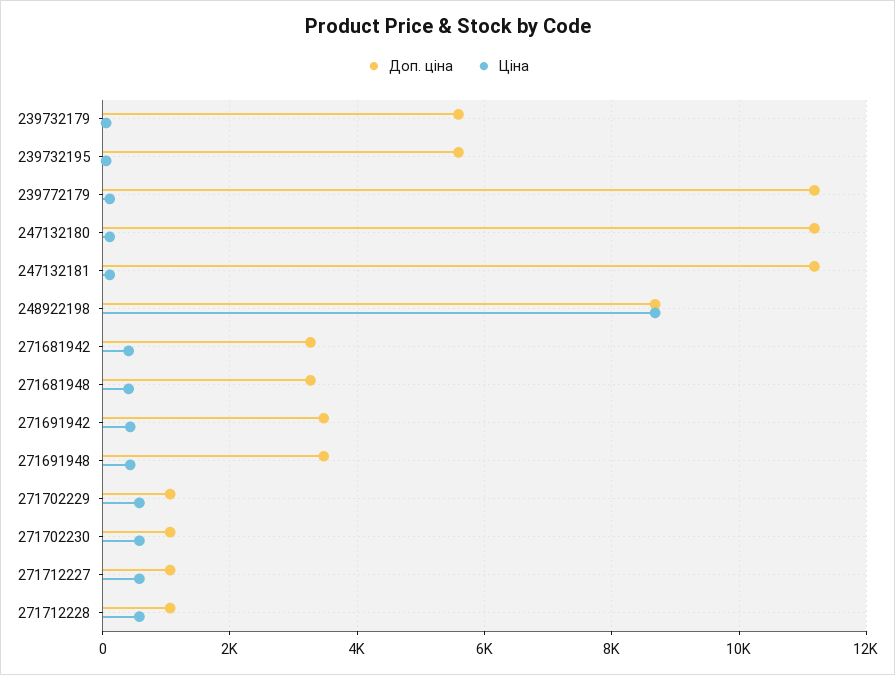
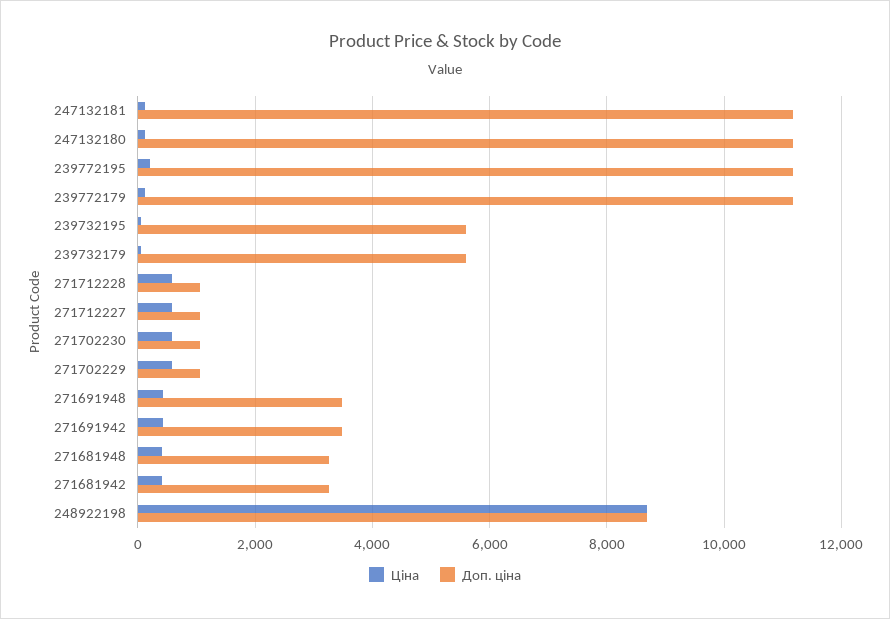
  {
    "Доп. ціна": {
      "239732179": 5600,
      "239732195": 5600,
      "239772179": 11200,
      "247132180": 11200,
      "247132181": 11200,
      "248922198": 8600,
      "271681942": 3200,
      "271681948": 3200,
      "271691942": 3400,
      "271691948": 3400,
      "271702229": 1000,
      "271702230": 1000,
      "271712227": 1000,
-     "271712228": 1000
+     "271712228": 1000,
+     "239772195": 11200
    },
    "Ціна": {
      "239732179": 0,
      "239732195": 0,
      "239772179": 200,
      "247132180": 200,
      "247132181": 200,
      "248922198": 8600,
      "271681942": 400,
      "271681948": 400,
      "271691942": 400,
      "271691948": 400,
      "271702229": 600,
      "271702230": 600,
      "271712227": 600,
-     "271712228": 600
+     "271712228": 600,
+     "239772195": 200
    }
  }

